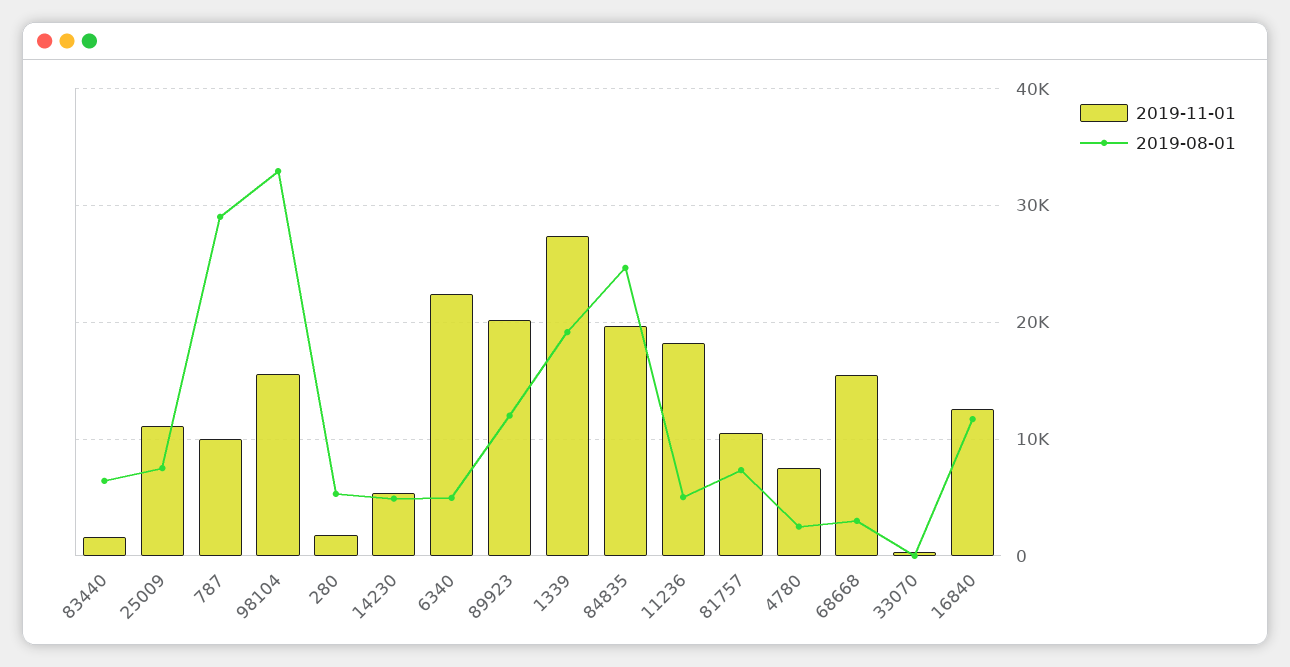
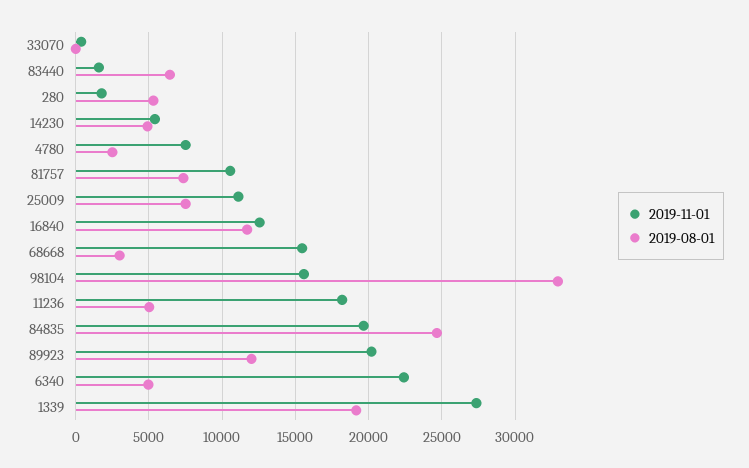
  {
    "2019-11-01": {
      "83440": 1500,
      "25009": 11000,
-     "787": 10000,
      "98104": 15500,
      "280": 2000,
      "14230": 5500,
      "6340": 22500,
      "89923": 20000,
      "1339": 27500,
      "84835": 19500,
      "11236": 18000,
      "81757": 10500,
      "4780": 7500,
      "68668": 15500,
      "33070": 500,
      "16840": 12500
    },
    "2019-08-01": {
      "83440": 6500,
      "25009": 7500,
-     "787": 29000,
      "98104": 33000,
      "280": 5500,
      "14230": 5000,
      "6340": 5000,
      "89923": 12000,
      "1339": 19000,
      "84835": 24500,
      "11236": 5000,
      "81757": 7500,
      "4780": 2500,
      "68668": 3000,
      "33070": 0,
      "16840": 11500
    }
  }

